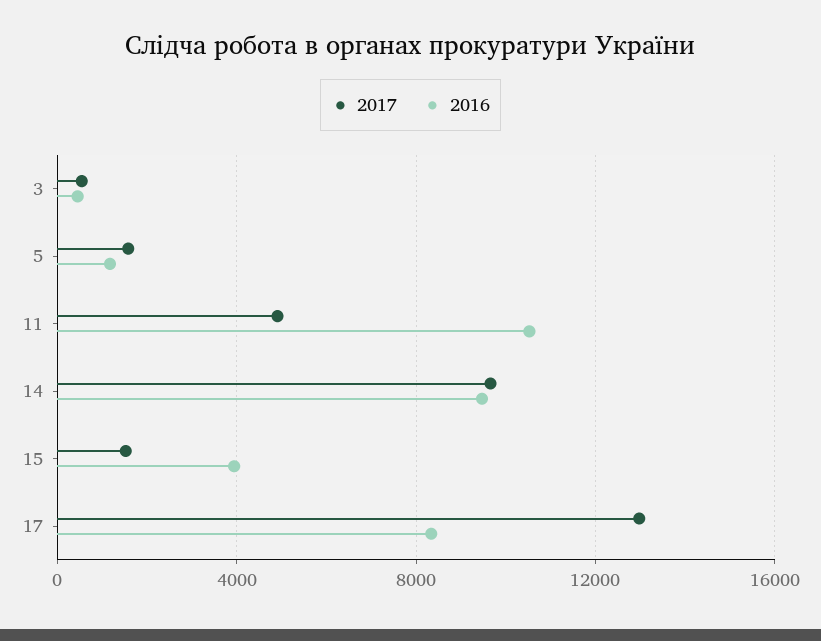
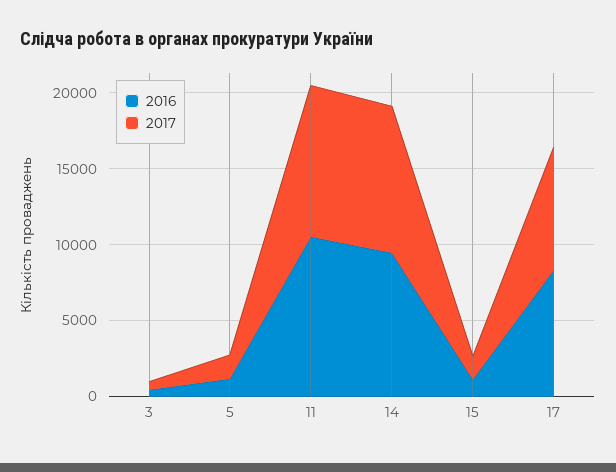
  {
    "2017": {
      "3": 500,
      "5": 1500,
-     "11": 5000,
+     "11": 10000,
      "14": 9500,
      "15": 1500,
-     "17": 13000
+     "17": 8000
    },
    "2016": {
      "3": 500,
      "5": 1000,
      "11": 10500,
      "14": 9500,
-     "15": 4000,
+     "15": 1000,
      "17": 8500
    }
  }

